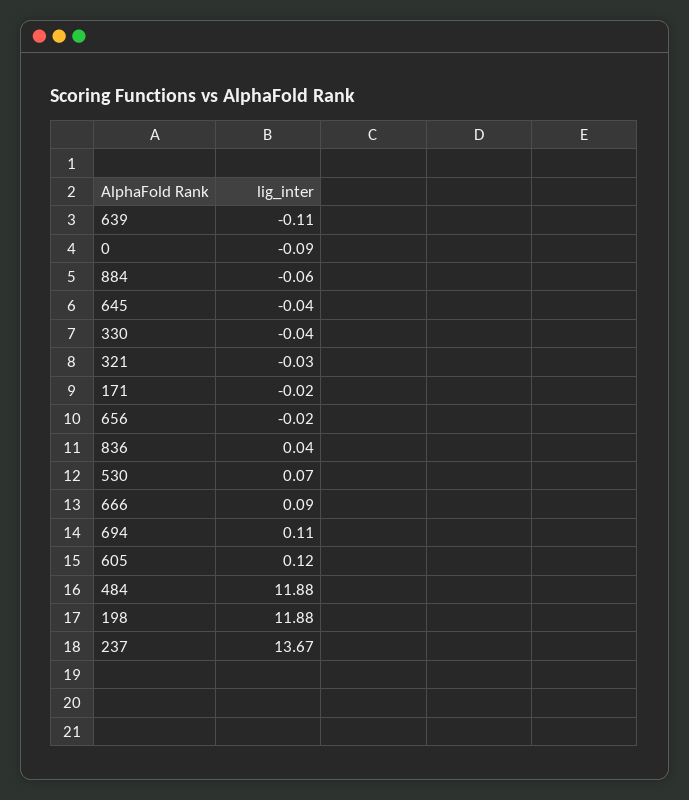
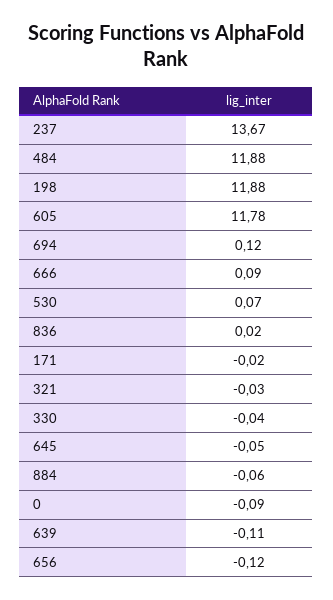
  {
    "639": -0.11,
    "0": -0.09,
    "884": -0.06,
-   "645": -0.04,
+   "645": -0.05,
    "330": -0.04,
    "321": -0.03,
    "171": -0.02,
-   "656": -0.02,
+   "656": -0.12,
-   "836": 0.04,
+   "836": 0.02,
    "530": 0.07,
    "666": 0.09,
-   "694": 0.11,
+   "694": 0.12,
-   "605": 0.12,
+   "605": 11.78,
    "484": 11.88,
    "198": 11.88,
    "237": 13.67
  }

